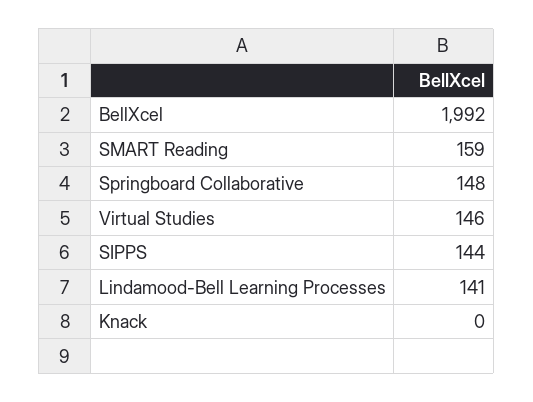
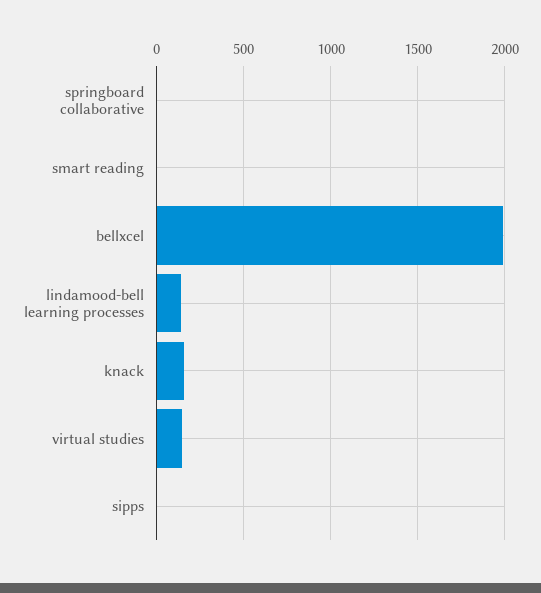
  {
    "BellXcel": 1992,
-   "SMART Reading": 159,
+   "SMART Reading": 0,
-   "Springboard Collaborative": 148,
+   "Springboard Collaborative": 0,
    "Virtual Studies": 146,
-   "SIPPS": 144,
+   "SIPPS": 0,
    "Lindamood-Bell Learning Processes": 141,
-   "Knack": 0
+   "Knack": 150
  }

